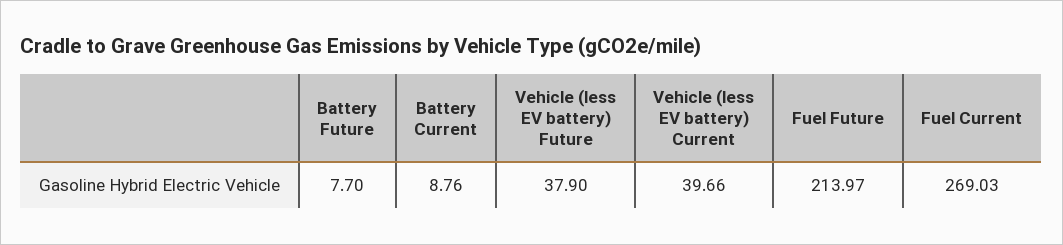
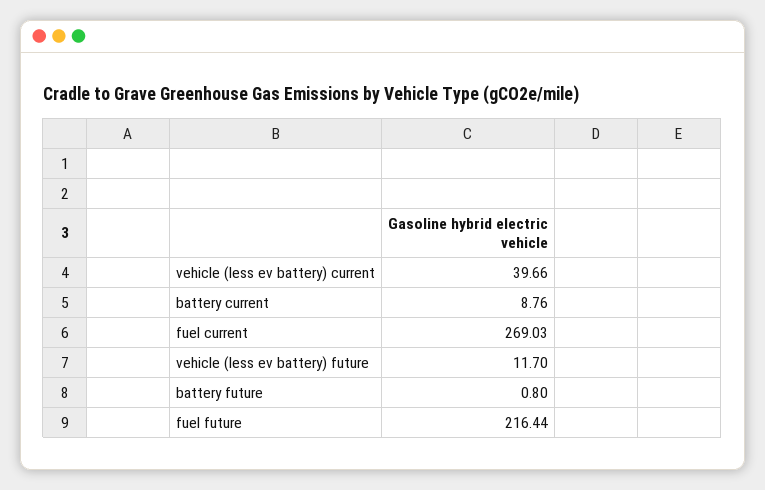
  {
-   "Battery Future": 7.7,
+   "Battery Future": 0.8,
    "Battery Current": 8.76,
-   "Vehicle (less EV battery) Future": 37.9,
+   "Vehicle (less EV battery) Future": 11.7,
    "Vehicle (less EV battery) Current": 39.66,
-   "Fuel Future": 213.97,
+   "Fuel Future": 216.44,
    "Fuel Current": 269.03
  }

